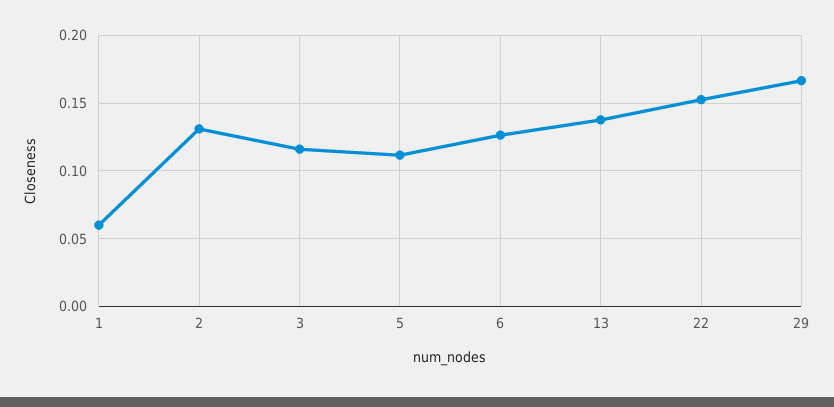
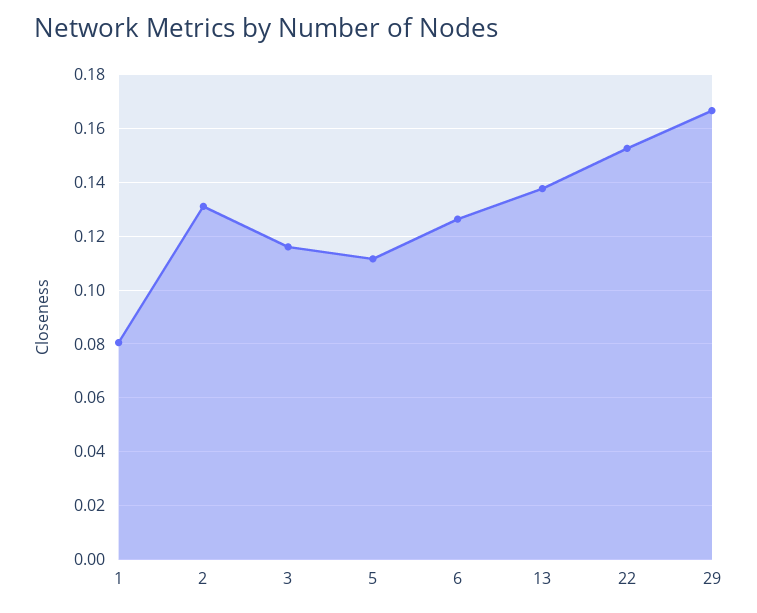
  {
-   "1": 0.06,
+   "1": 0.08,
    "2": 0.13,
    "3": 0.115,
    "5": 0.1125,
    "6": 0.1275,
    "13": 0.1375,
    "22": 0.1525,
    "29": 0.1675
  }

